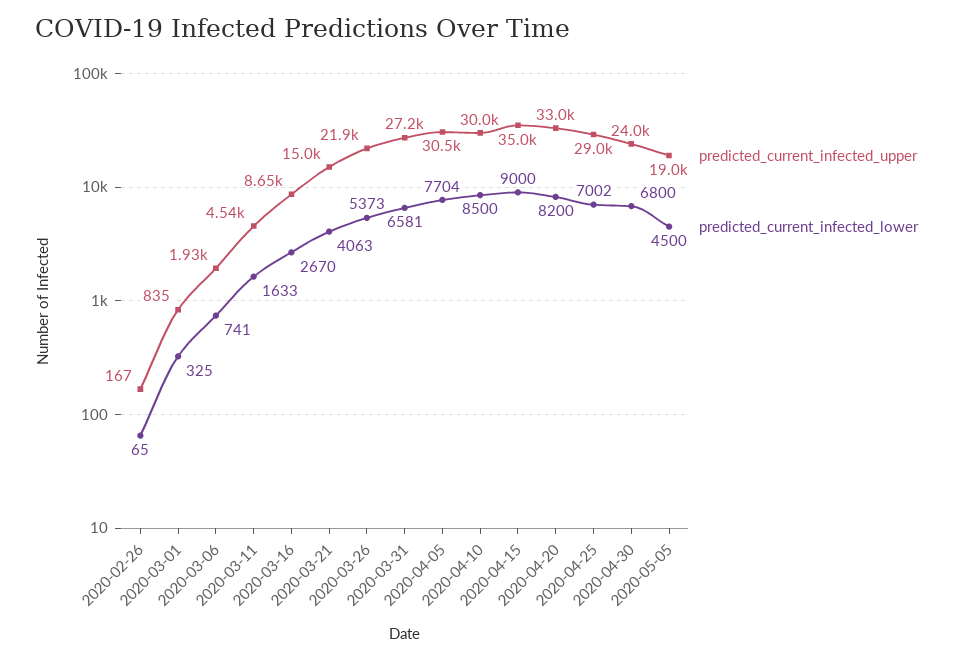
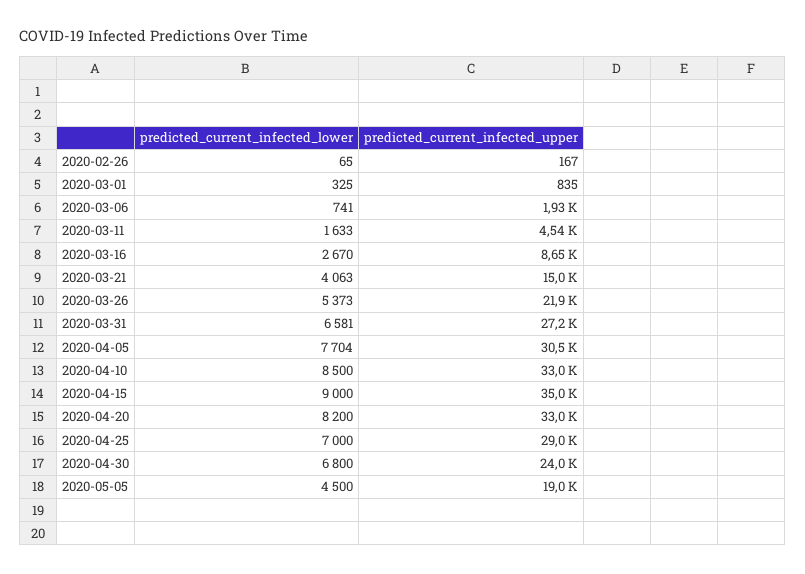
  {
    "predicted_current_infected_upper": {
      "2020-02-26": 167,
      "2020-03-01": 835,
      "2020-03-06": 1930,
      "2020-03-11": 4540,
      "2020-03-16": 8650,
      "2020-03-21": 15000,
      "2020-03-26": 21900,
      "2020-03-31": 27200,
      "2020-04-05": 30500,
-     "2020-04-10": 30000,
+     "2020-04-10": 33000,
      "2020-04-15": 35000,
      "2020-04-20": 33000,
      "2020-04-25": 29000,
      "2020-04-30": 24000,
      "2020-05-05": 19000
    },
    "predicted_current_infected_lower": {
      "2020-02-26": 65,
      "2020-03-01": 325,
      "2020-03-06": 741,
      "2020-03-11": 1633,
      "2020-03-16": 2670,
      "2020-03-21": 4063,
      "2020-03-26": 5373,
      "2020-03-31": 6581,
      "2020-04-05": 7704,
      "2020-04-10": 8500,
      "2020-04-15": 9000,
      "2020-04-20": 8200,
-     "2020-04-25": 7002,
+     "2020-04-25": 7000,
      "2020-04-30": 6800,
      "2020-05-05": 4500
    }
  }

